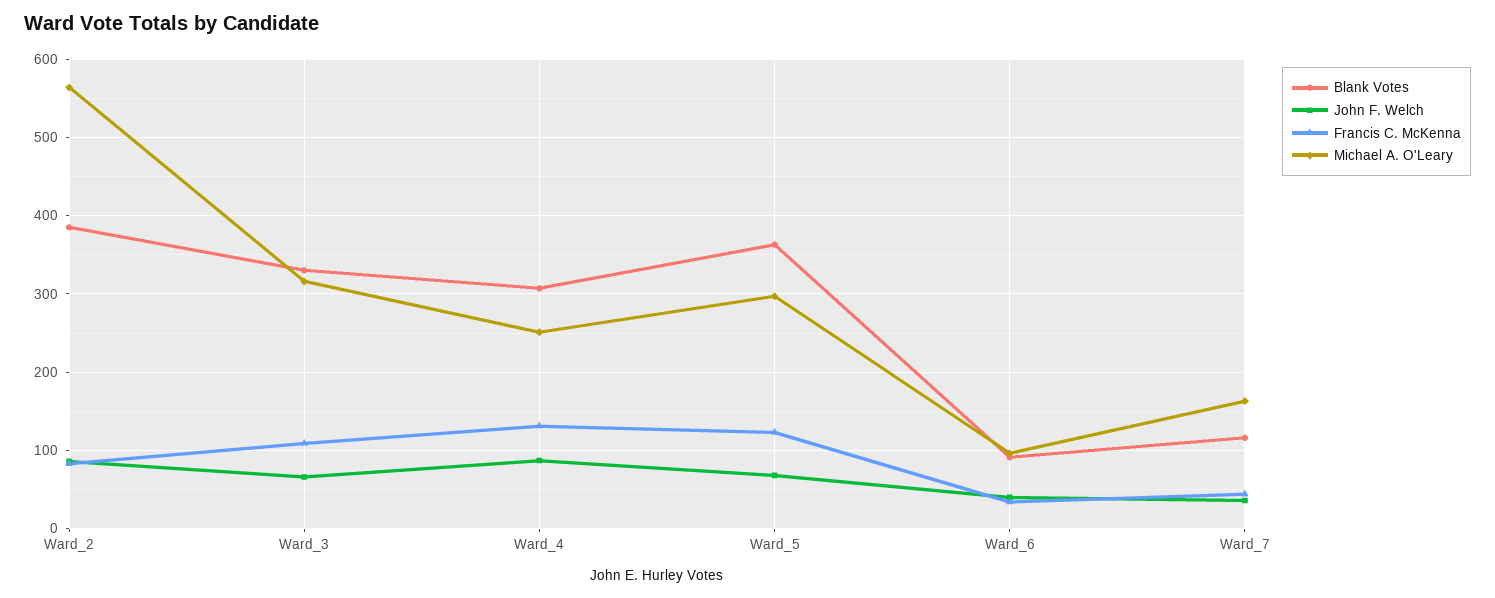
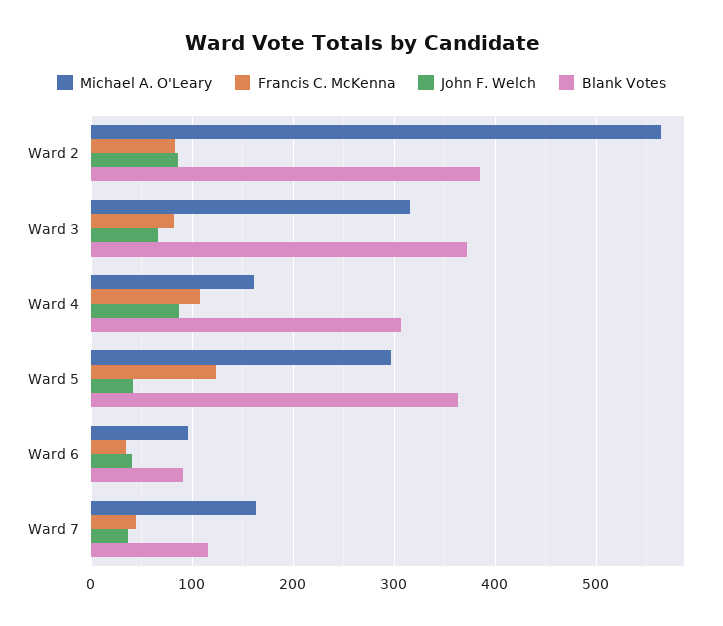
  {
    "Blank Votes": {
      "Ward_2": 390,
-     "Ward_3": 330,
+     "Ward_3": 370,
      "Ward_4": 310,
      "Ward_5": 360,
      "Ward_6": 90,
      "Ward_7": 120
    },
    "John F. Welch": {
      "Ward_2": 90,
      "Ward_3": 70,
      "Ward_4": 90,
-     "Ward_5": 70,
+     "Ward_5": 40,
      "Ward_6": 40,
      "Ward_7": 40
    },
    "Francis C. McKenna": {
      "Ward_2": 80,
-     "Ward_3": 110,
+     "Ward_3": 80,
-     "Ward_4": 130,
+     "Ward_4": 110,
      "Ward_5": 120,
      "Ward_6": 30,
      "Ward_7": 40
    },
    "Michael A. O'Leary": {
      "Ward_2": 560,
      "Ward_3": 320,
-     "Ward_4": 250,
+     "Ward_4": 160,
      "Ward_5": 300,
      "Ward_6": 100,
      "Ward_7": 160
    }
  }

